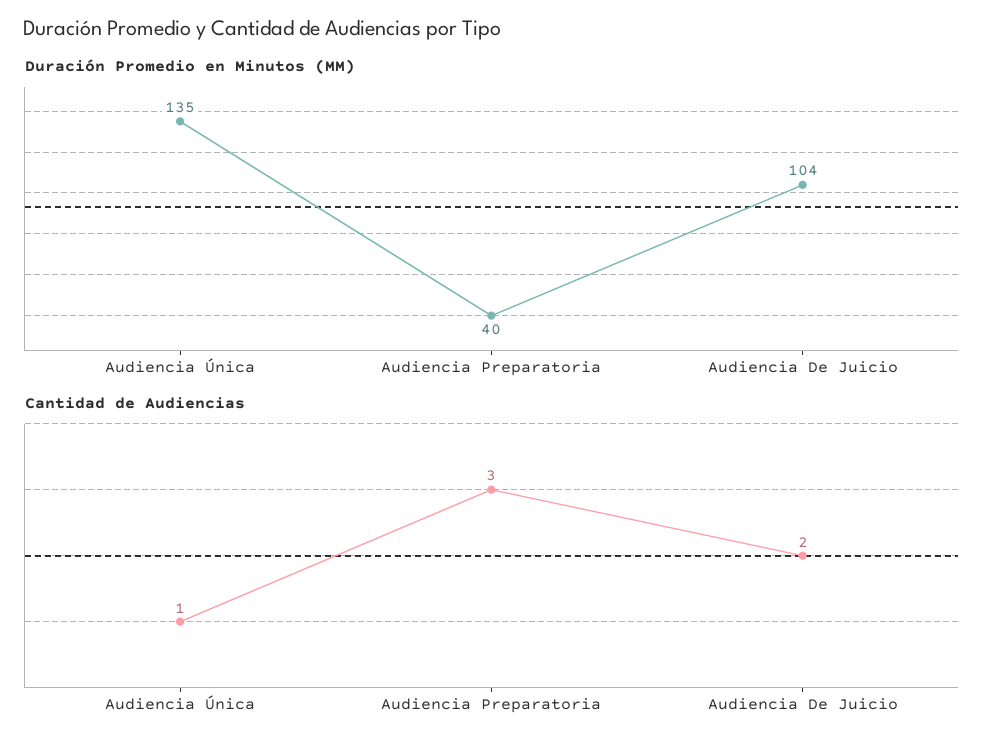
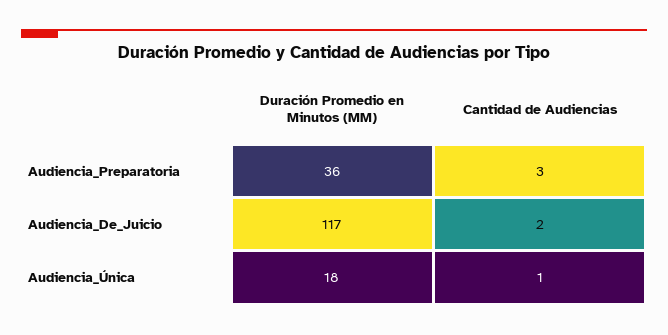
  {
    "Duración Promedio en Minutos (MM)": {
-     "Audiencia Única": 135,
+     "Audiencia Única": 18,
-     "Audiencia Preparatoria": 40,
+     "Audiencia Preparatoria": 36,
-     "Audiencia De Juicio": 104
+     "Audiencia De Juicio": 117
    },
    "Cantidad de Audiencias": {
      "Audiencia Única": 1,
      "Audiencia Preparatoria": 3,
      "Audiencia De Juicio": 2
    }
  }

